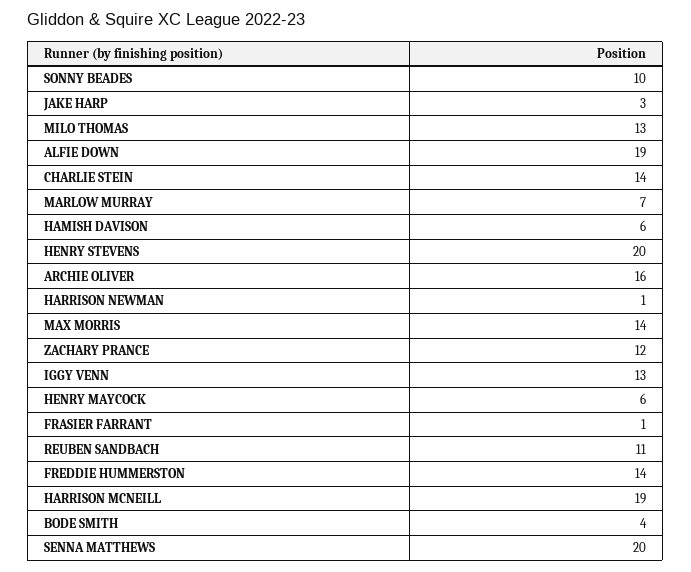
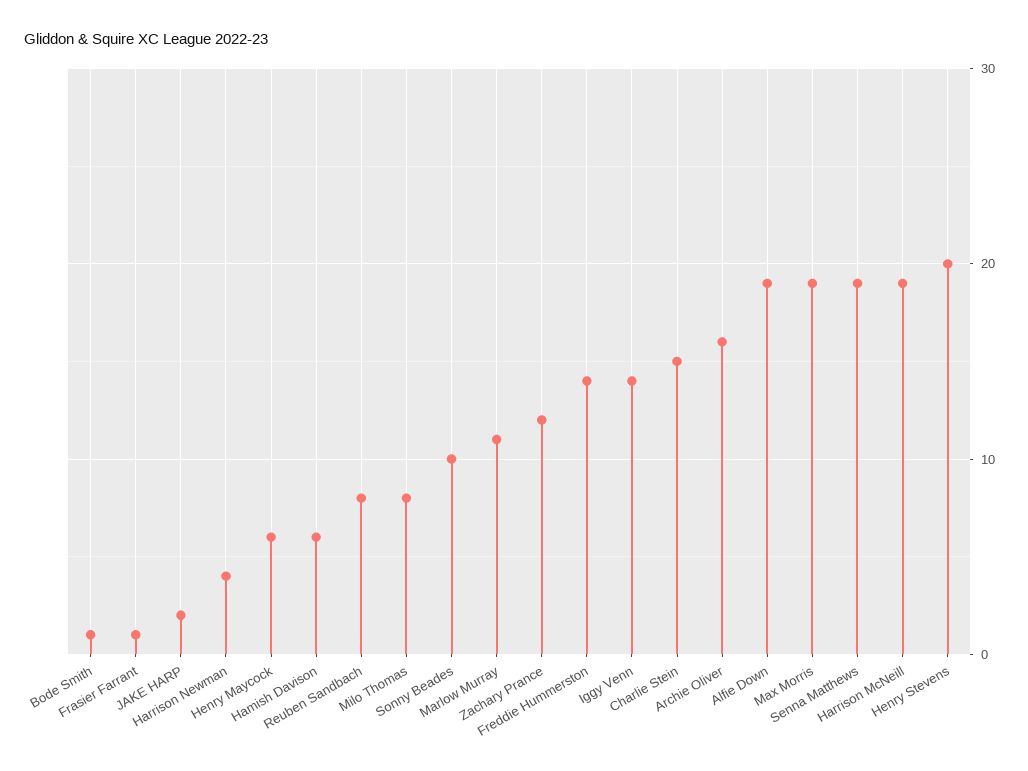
  {
    "SONNY BEADES": 10,
-   "JAKE HARP": 3,
+   "JAKE HARP": 2,
-   "MILO THOMAS": 13,
+   "MILO THOMAS": 8,
    "ALFIE DOWN": 19,
-   "CHARLIE STEIN": 14,
+   "CHARLIE STEIN": 15,
-   "MARLOW MURRAY": 7,
+   "MARLOW MURRAY": 11,
    "HAMISH DAVISON": 6,
    "HENRY STEVENS": 20,
    "ARCHIE OLIVER": 16,
-   "HARRISON NEWMAN": 1,
+   "HARRISON NEWMAN": 4,
-   "MAX MORRIS": 14,
+   "MAX MORRIS": 19,
    "ZACHARY PRANCE": 12,
-   "IGGY VENN": 13,
+   "IGGY VENN": 14,
    "HENRY MAYCOCK": 6,
    "FRASIER FARRANT": 1,
-   "REUBEN SANDBACH": 11,
+   "REUBEN SANDBACH": 8,
    "FREDDIE HUMMERSTON": 14,
    "HARRISON MCNEILL": 19,
-   "BODE SMITH": 4,
+   "BODE SMITH": 1,
-   "SENNA MATTHEWS": 20
+   "SENNA MATTHEWS": 19
  }

